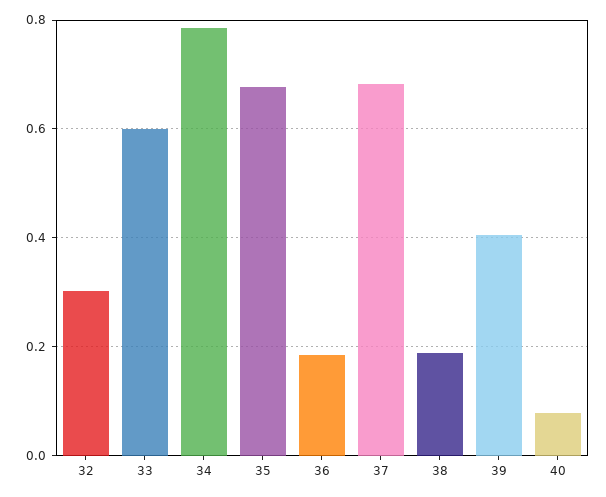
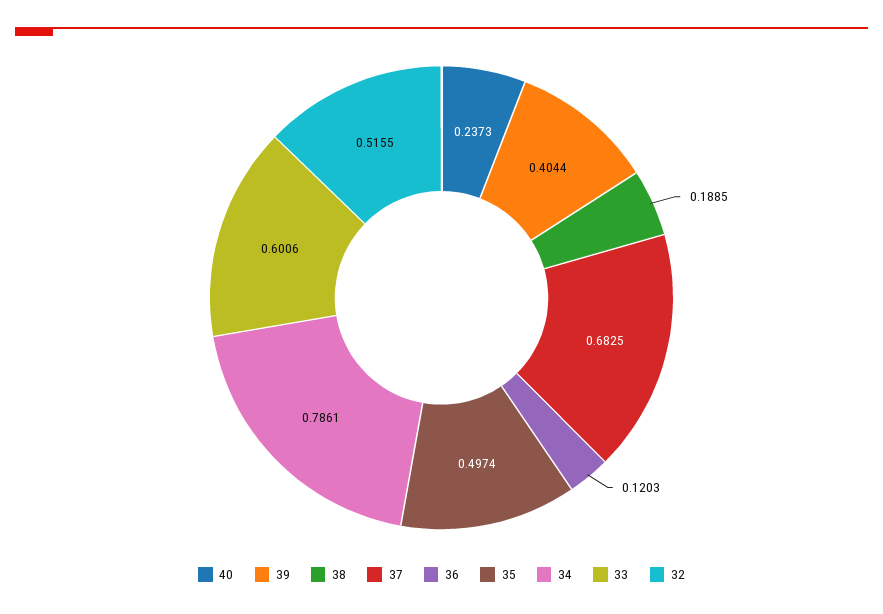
  {
-   "32": 0.3,
+   "32": 0.5155,
    "33": 0.6006,
    "34": 0.7861,
-   "35": 0.68,
+   "35": 0.4974,
-   "36": 0.18,
+   "36": 0.1203,
    "37": 0.6825,
    "38": 0.1885,
    "39": 0.4044,
-   "40": 0.08
+   "40": 0.2373
  }

